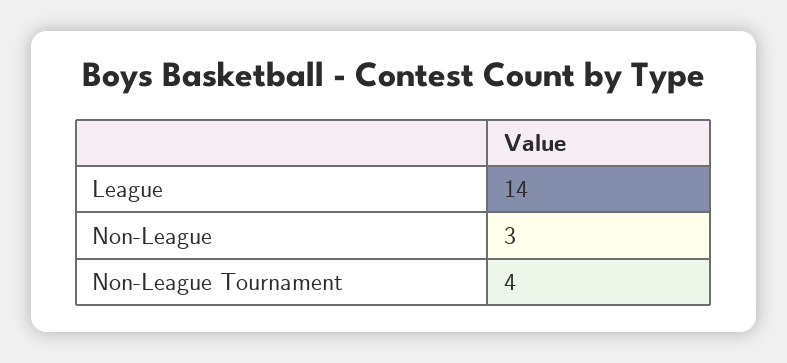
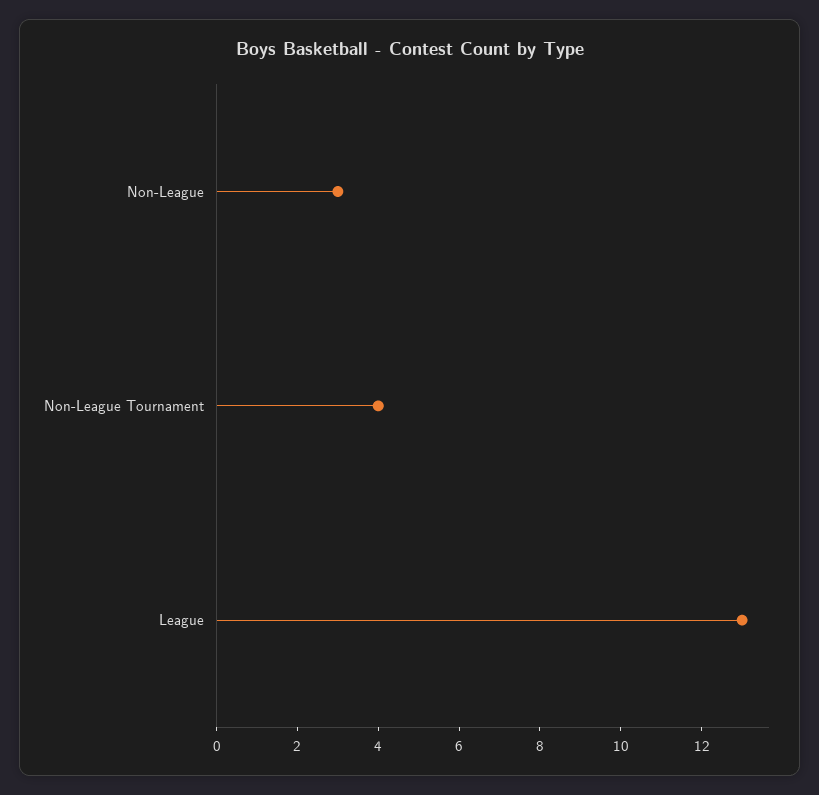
  {
-   "League": 14,
+   "League": 13,
    "Non-League": 3,
    "Non-League Tournament": 4
  }

